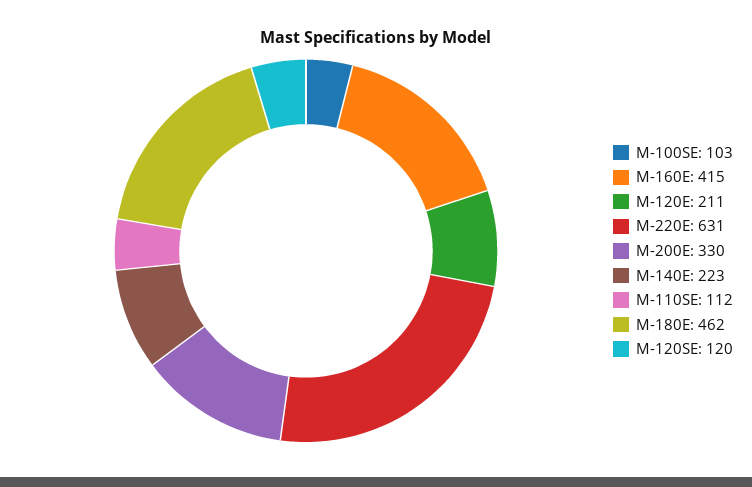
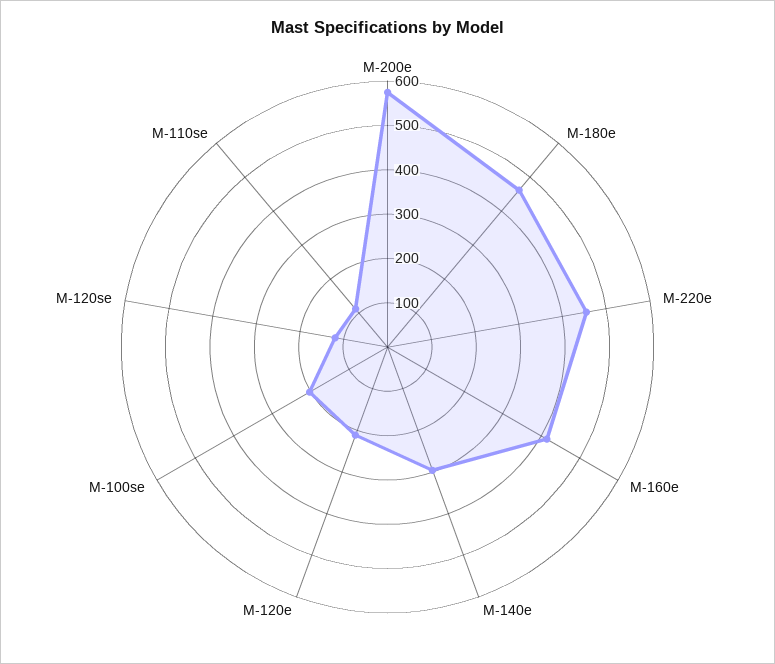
  {
-   "M-100SE": 103,
+   "M-100SE": 200,
    "M-160E": 415,
    "M-120E": 211,
-   "M-220E": 631,
+   "M-220E": 460,
-   "M-200E": 330,
+   "M-200E": 580,
-   "M-140E": 223,
+   "M-140E": 300,
    "M-110SE": 112,
    "M-180E": 462,
    "M-120SE": 120
  }

